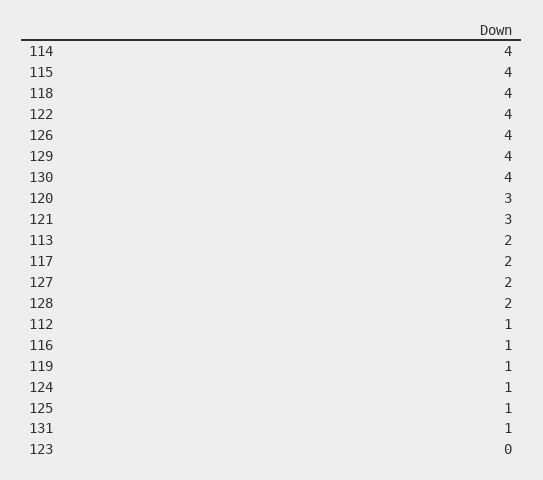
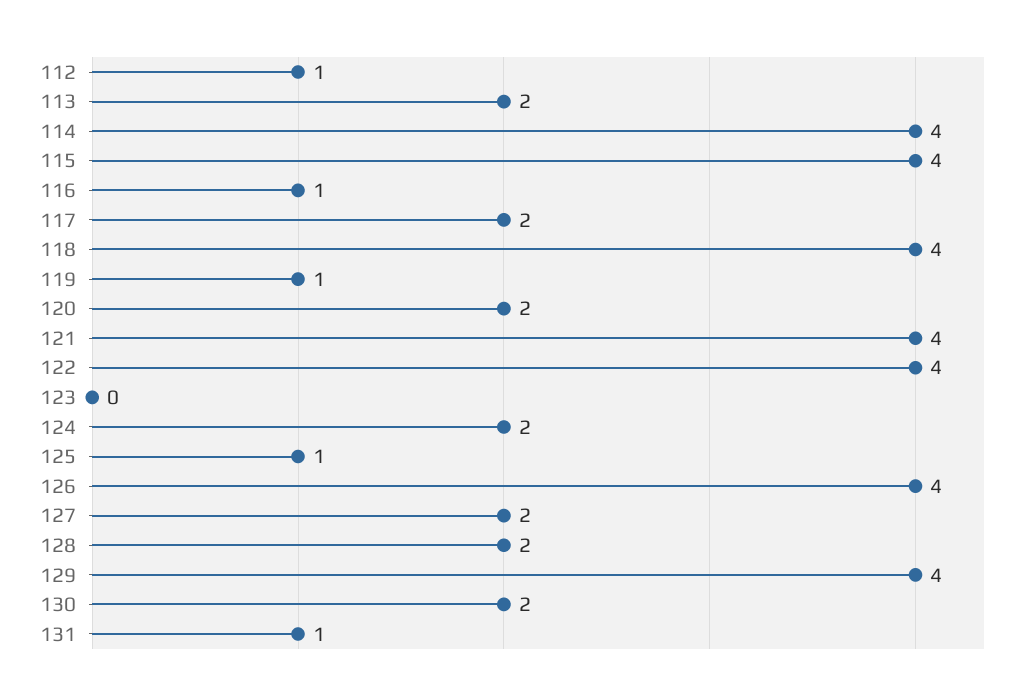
  {
    "114": 4,
    "115": 4,
    "118": 4,
    "122": 4,
    "126": 4,
    "129": 4,
-   "130": 4,
+   "130": 2,
-   "120": 3,
+   "120": 2,
-   "121": 3,
+   "121": 4,
    "113": 2,
    "117": 2,
    "127": 2,
    "128": 2,
    "112": 1,
    "116": 1,
    "119": 1,
-   "124": 1,
+   "124": 2,
    "125": 1,
    "131": 1,
    "123": 0
  }

